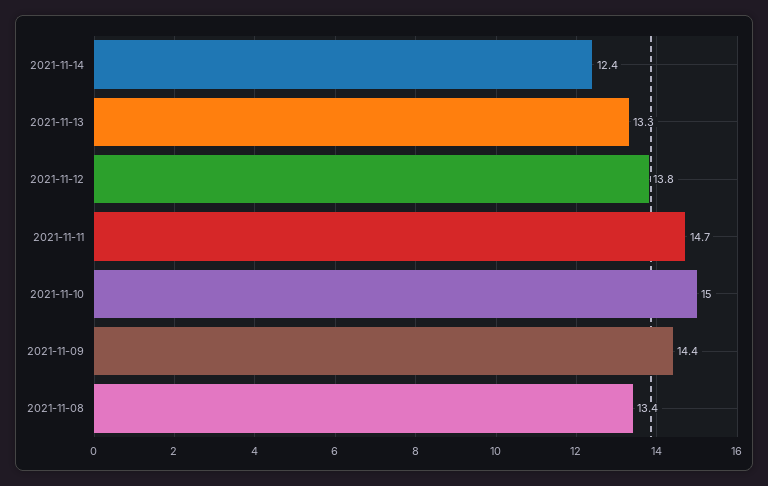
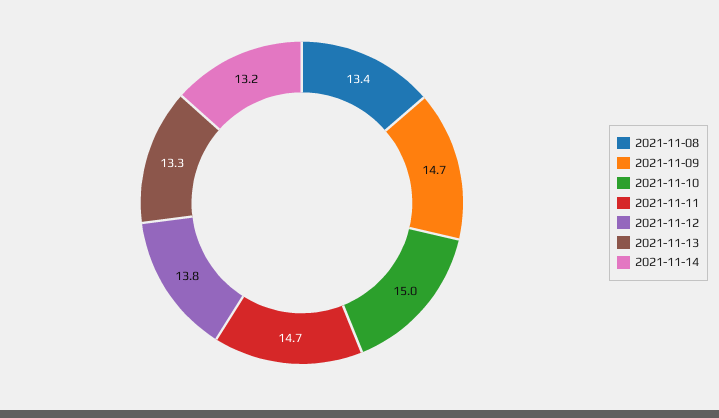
  {
-   "2021-11-14": 12.4,
+   "2021-11-14": 13.2,
    "2021-11-13": 13.3,
    "2021-11-12": 13.8,
    "2021-11-11": 14.7,
    "2021-11-10": 15,
-   "2021-11-09": 14.4,
+   "2021-11-09": 14.7,
    "2021-11-08": 13.4
  }

